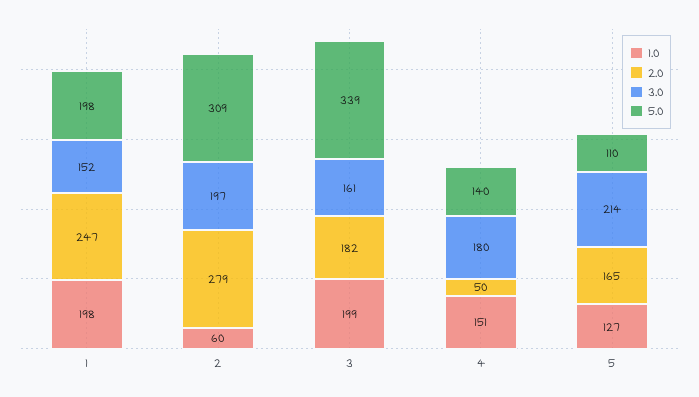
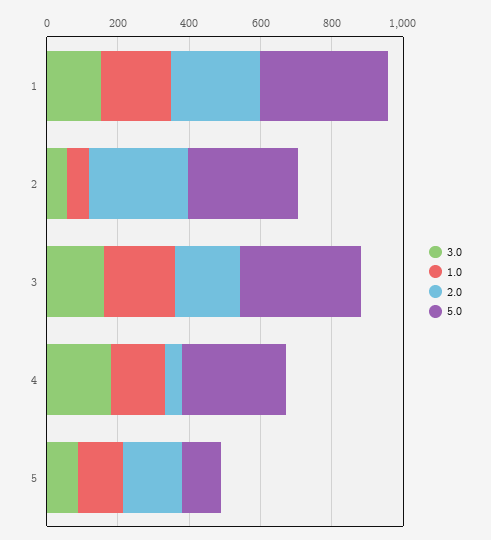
  {
    "1.0": {
      "1": 198,
      "2": 60,
      "3": 199,
      "4": 151,
      "5": 127
    },
    "2.0": {
      "1": 247,
      "2": 279,
      "3": 182,
      "4": 50,
      "5": 165
    },
    "3.0": {
      "1": 152,
-     "2": 197,
+     "2": 50,
      "3": 161,
      "4": 180,
-     "5": 214
+     "5": 100
    },
    "5.0": {
-     "1": 198,
+     "1": 350,
      "2": 309,
      "3": 339,
-     "4": 140,
+     "4": 300,
      "5": 110
    }
  }

